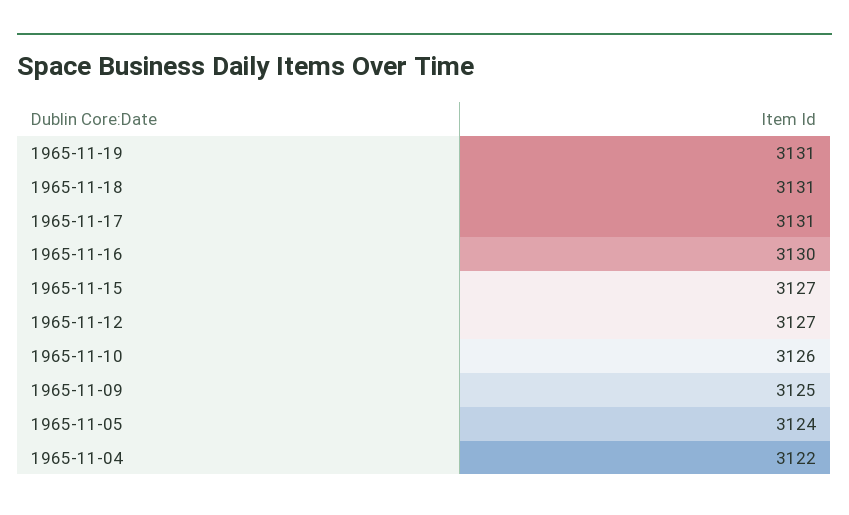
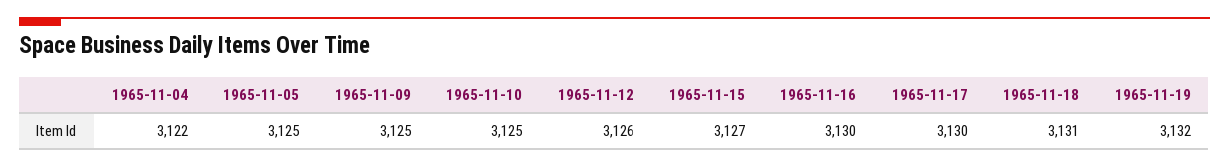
  {
-   "1965-11-19": 3131,
+   "1965-11-19": 3132,
    "1965-11-18": 3131,
-   "1965-11-17": 3131,
+   "1965-11-17": 3130,
    "1965-11-16": 3130,
    "1965-11-15": 3127,
-   "1965-11-12": 3127,
+   "1965-11-12": 3126,
-   "1965-11-10": 3126,
+   "1965-11-10": 3125,
    "1965-11-09": 3125,
-   "1965-11-05": 3124,
+   "1965-11-05": 3125,
    "1965-11-04": 3122
  }

